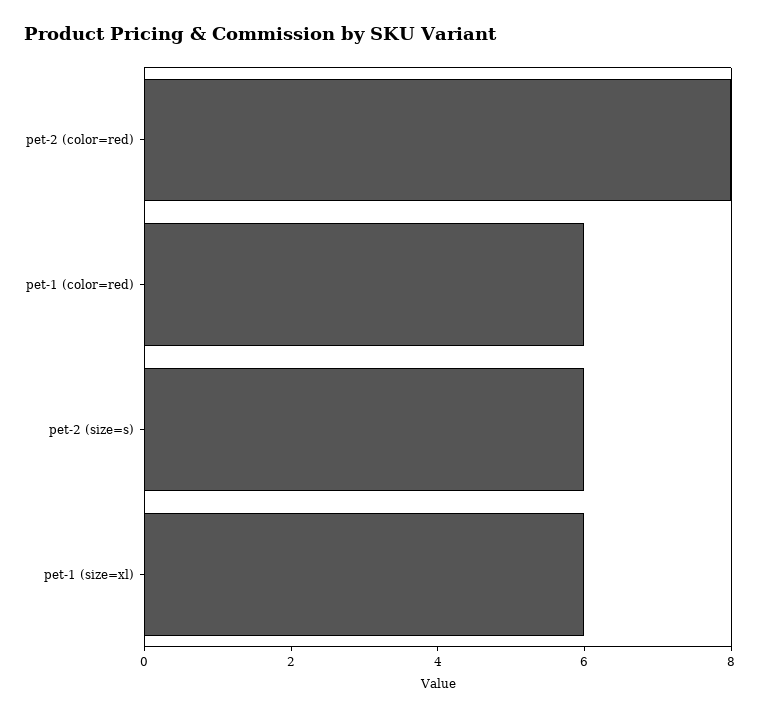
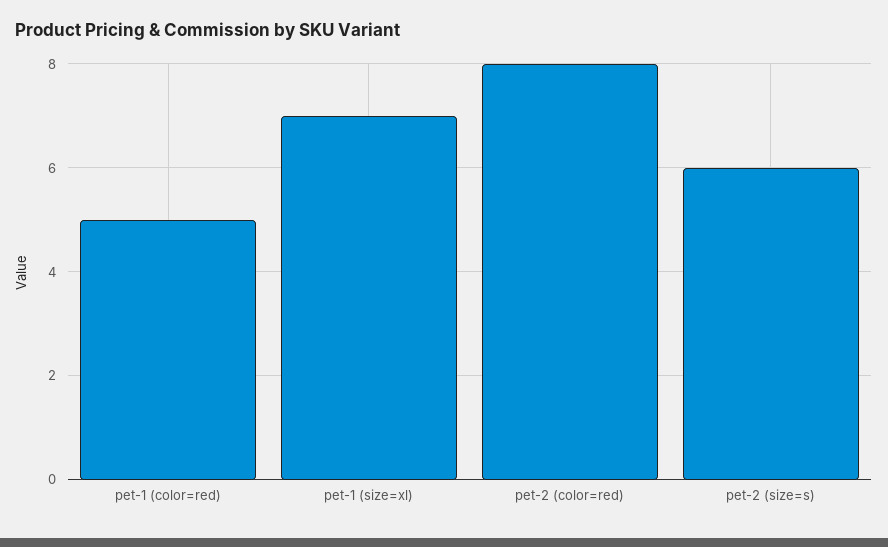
  {
    "pet-2 (color=red)": 8,
-   "pet-1 (color=red)": 6,
+   "pet-1 (color=red)": 5,
    "pet-2 (size=s)": 6,
-   "pet-1 (size=xl)": 6
+   "pet-1 (size=xl)": 7
  }

